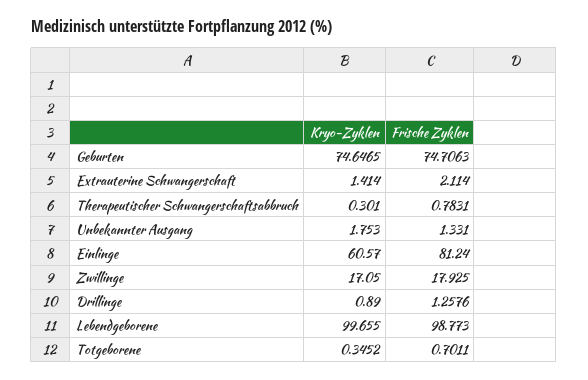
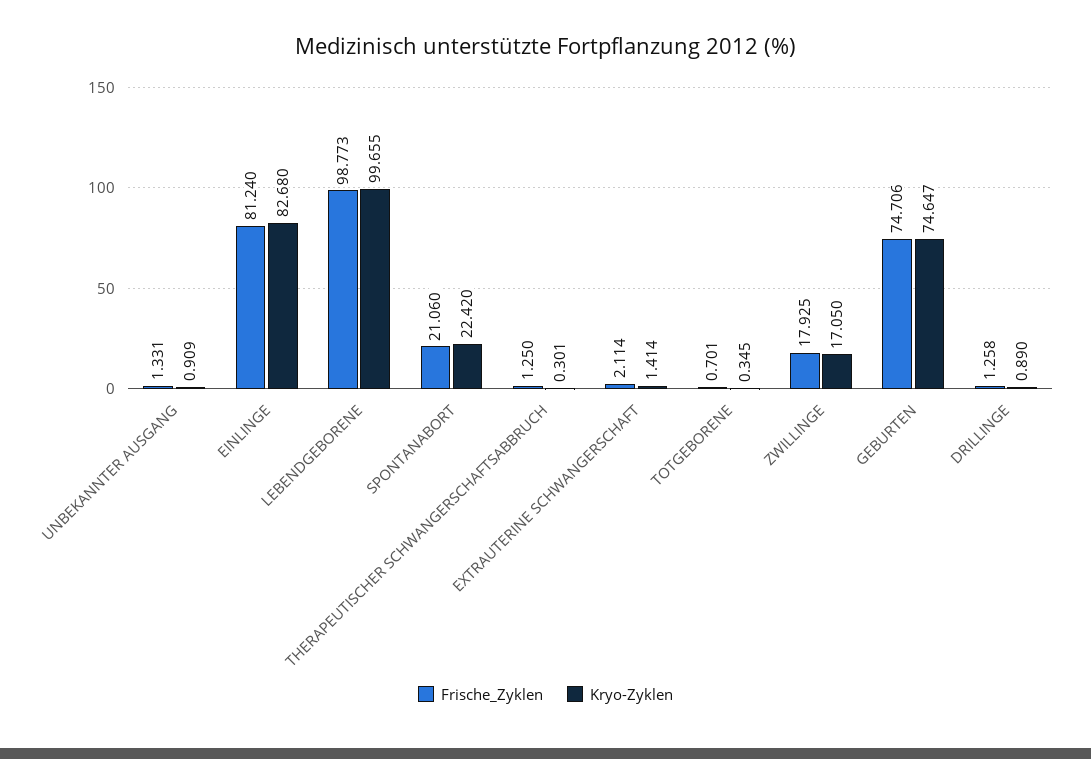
  {
    "Kryo-Zyklen": {
      "Geburten": 74.6465,
      "Extrauterine Schwangerschaft": 1.414,
      "Therapeutischer Schwangerschaftsabbruch": 0.301,
-     "Unbekannter Ausgang": 1.753,
+     "Unbekannter Ausgang": 0.909,
-     "Einlinge": 60.57,
+     "Einlinge": 82.68,
      "Zwillinge": 17.05,
      "Drillinge": 0.89,
      "Lebendgeborene": 99.655,
-     "Totgeborene": 0.3452
+     "Totgeborene": 0.3452,
+     "SPONTANABORT": 22.42
    },
    "Frische Zyklen": {
      "Geburten": 74.7063,
      "Extrauterine Schwangerschaft": 2.114,
-     "Therapeutischer Schwangerschaftsabbruch": 0.7831,
+     "Therapeutischer Schwangerschaftsabbruch": 1.25,
      "Unbekannter Ausgang": 1.331,
      "Einlinge": 81.24,
      "Zwillinge": 17.925,
      "Drillinge": 1.2576,
      "Lebendgeborene": 98.773,
-     "Totgeborene": 0.7011
+     "Totgeborene": 0.7011,
+     "SPONTANABORT": 21.06
    }
  }

